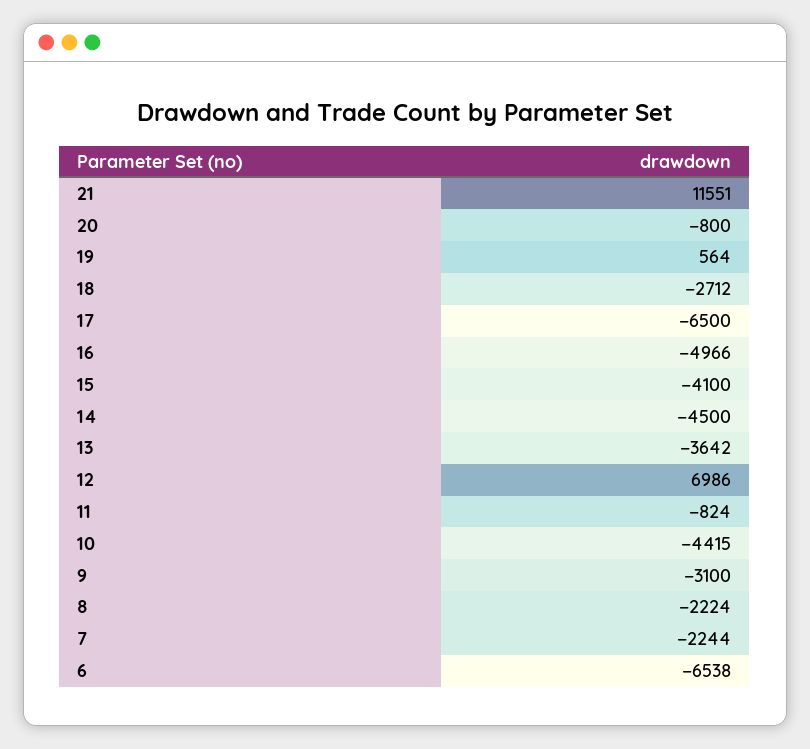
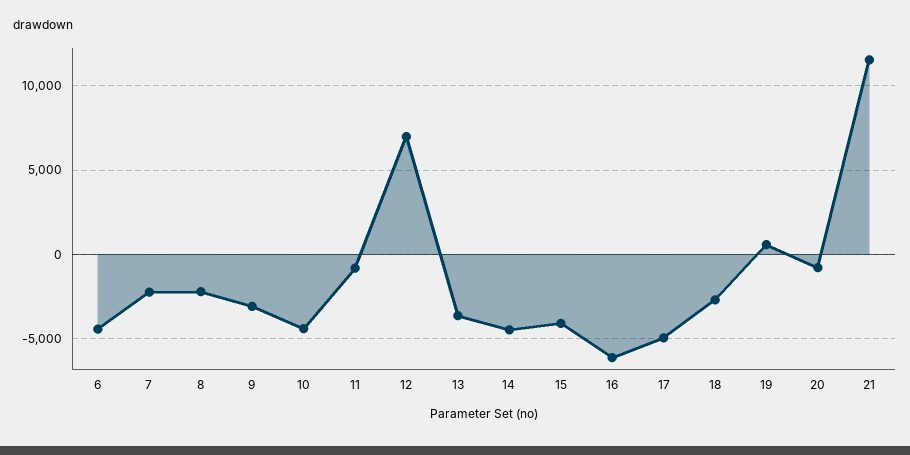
  {
    "21": 11551,
    "20": -800,
    "19": 564,
    "18": -2712,
-   "17": -6500,
+   "17": -5000,
-   "16": -4966,
+   "16": -6000,
    "15": -4100,
    "14": -4500,
    "13": -3642,
    "12": 6986,
    "11": -824,
    "10": -4415,
    "9": -3100,
    "8": -2224,
    "7": -2244,
-   "6": -6538
+   "6": -4500
  }

